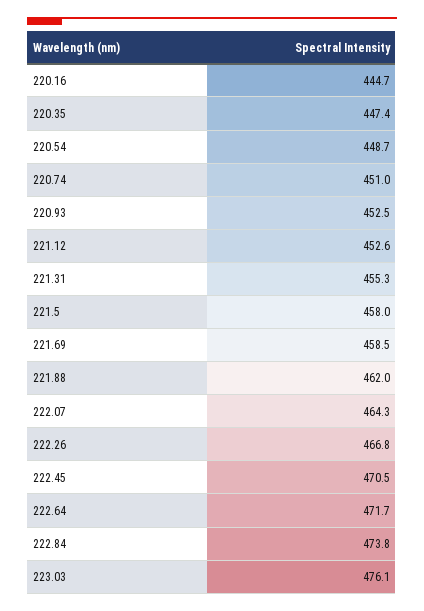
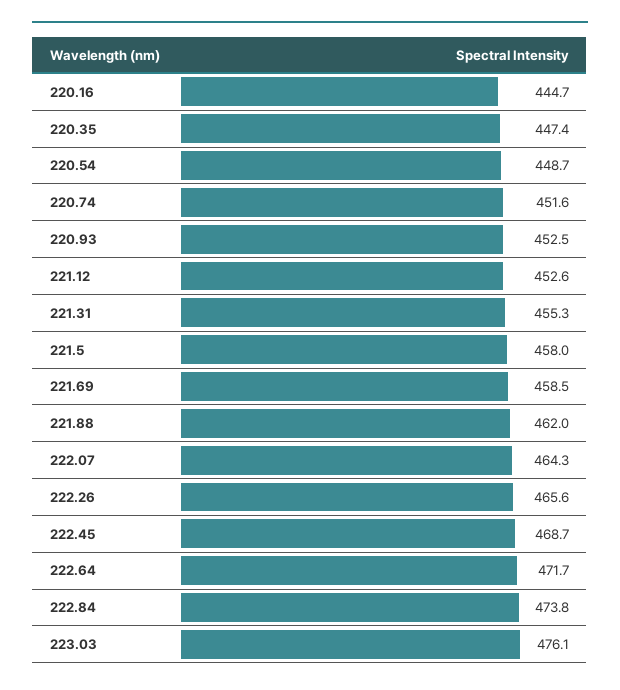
  {
    "220.16": 444.7,
    "220.35": 447.4,
    "220.54": 448.7,
-   "220.74": 451,
+   "220.74": 451.6,
    "220.93": 452.5,
    "221.12": 452.6,
    "221.31": 455.3,
    "221.5": 458,
    "221.69": 458.5,
    "221.88": 462,
    "222.07": 464.3,
-   "222.26": 466.8,
+   "222.26": 465.6,
-   "222.45": 470.5,
+   "222.45": 468.7,
    "222.64": 471.7,
    "222.84": 473.8,
    "223.03": 476.1
  }

